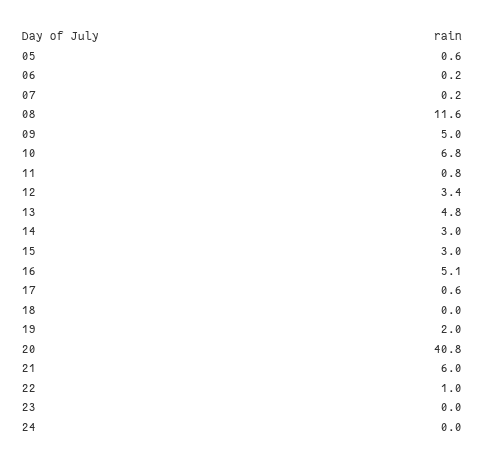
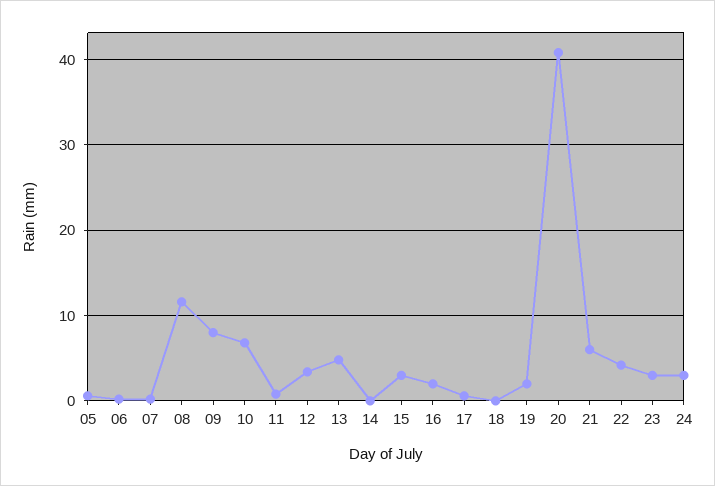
  {
    "05": 0.6,
    "06": 0.2,
    "07": 0.2,
    "08": 11.6,
-   "09": 5,
+   "09": 8,
    "10": 6.8,
    "11": 0.8,
    "12": 3.4,
    "13": 4.8,
-   "14": 3,
+   "14": 0,
    "15": 3,
-   "16": 5.1,
+   "16": 2,
    "17": 0.6,
    "18": 0,
    "19": 2,
    "20": 40.8,
    "21": 6,
-   "22": 1,
+   "22": 4,
-   "23": 0,
+   "23": 3,
-   "24": 0
+   "24": 3
  }

